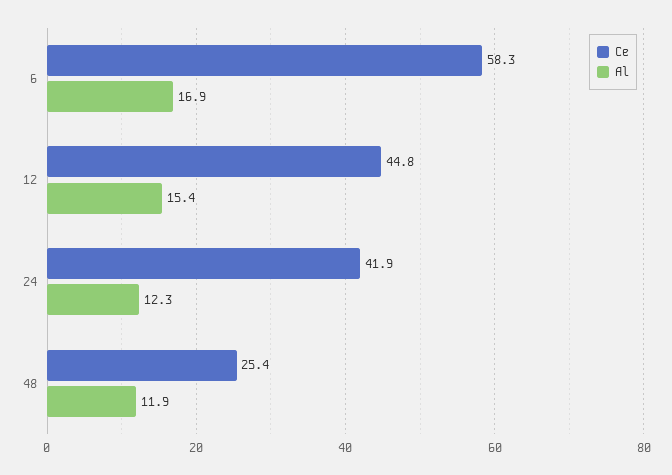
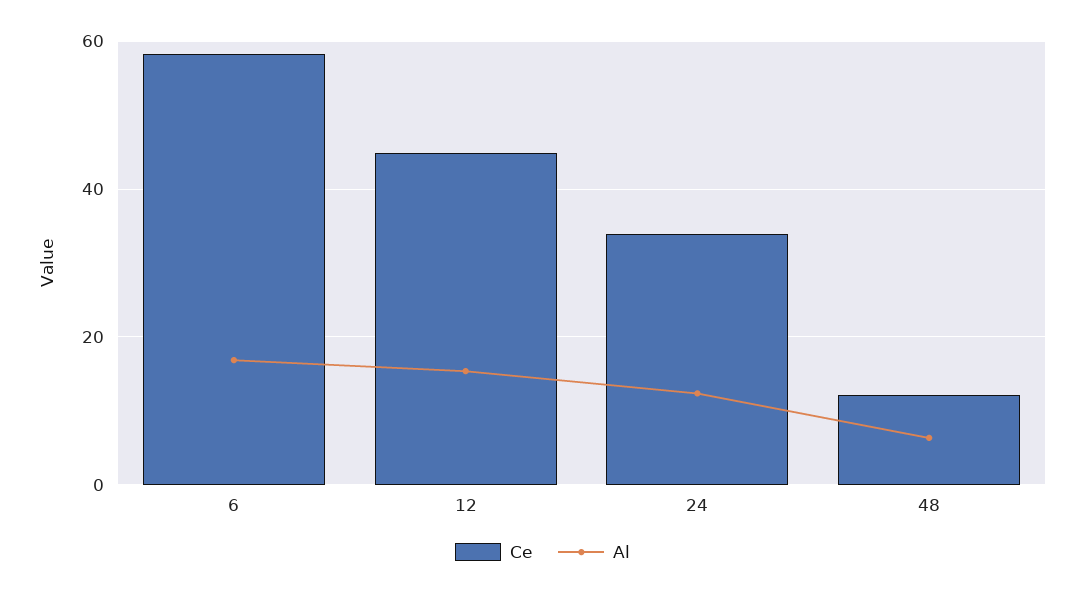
  {
    "Ce": {
      "6": 58.3,
      "12": 44.8,
-     "24": 41.9,
+     "24": 34,
-     "48": 25.4
+     "48": 12
    },
    "Al": {
      "6": 16.9,
      "12": 15.4,
      "24": 12.3,
-     "48": 11.9
+     "48": 6
    }
  }

